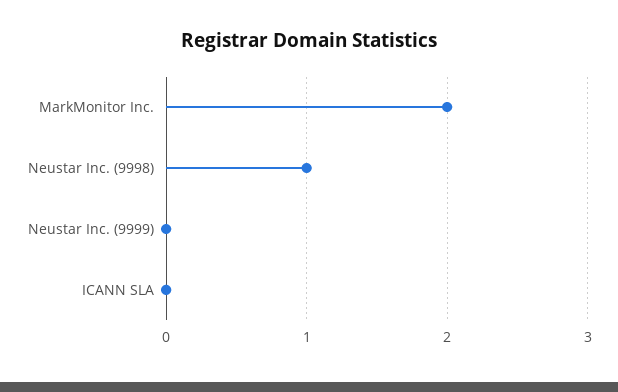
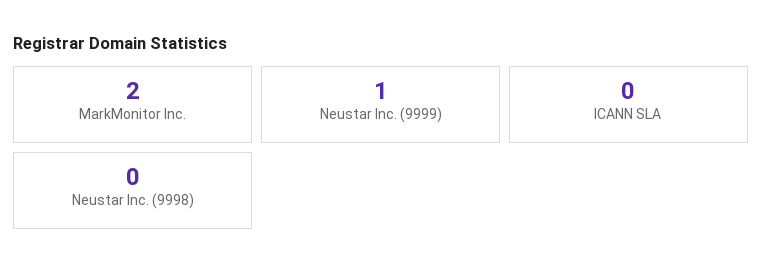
  {
    "MarkMonitor Inc.": 2,
-   "Neustar Inc. (9998)": 1,
+   "Neustar Inc. (9998)": 0,
-   "Neustar Inc. (9999)": 0,
+   "Neustar Inc. (9999)": 1,
    "ICANN SLA": 0
  }

